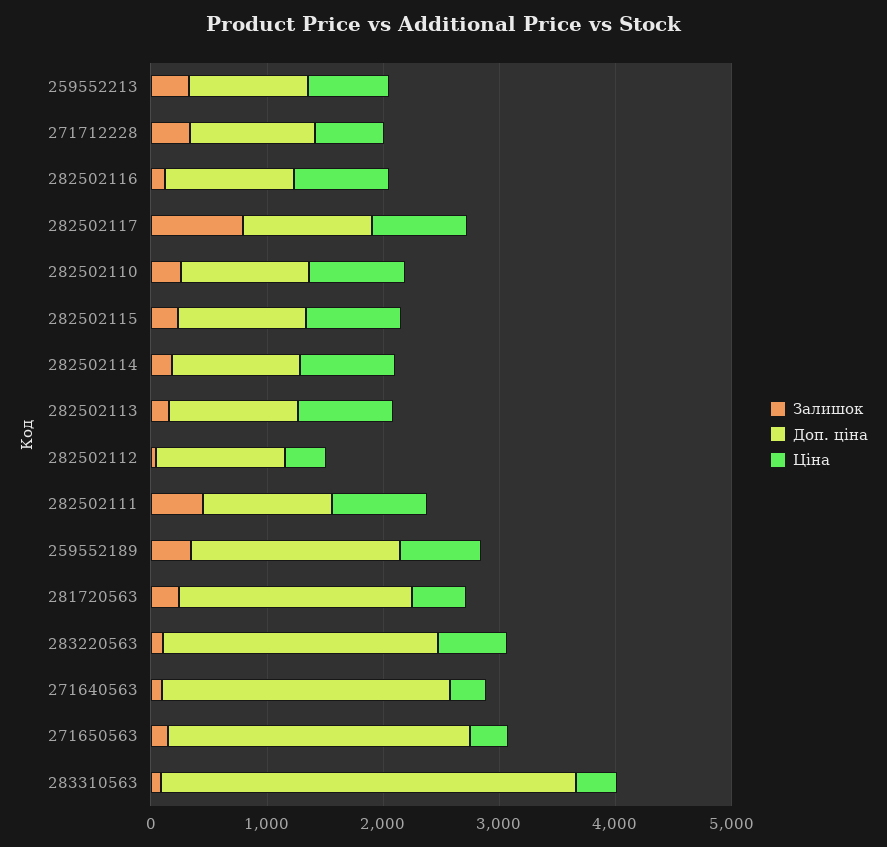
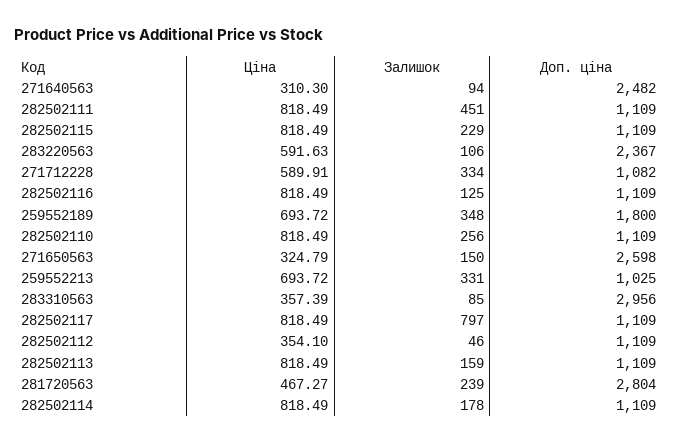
  {
    "Залишок": {
      "259552213": 331,
      "271712228": 334,
      "282502116": 125,
      "282502117": 797,
      "282502110": 256,
      "282502115": 229,
      "282502114": 178,
      "282502113": 159,
      "282502112": 46,
      "282502111": 451,
      "259552189": 348,
      "281720563": 239,
      "283220563": 106,
      "271640563": 94,
      "271650563": 150,
      "283310563": 85
    },
    "Доп. ціна": {
      "259552213": 1025,
      "271712228": 1082,
      "282502116": 1109,
      "282502117": 1109,
      "282502110": 1109,
      "282502115": 1109,
      "282502114": 1109,
      "282502113": 1109,
      "282502112": 1109,
      "282502111": 1109,
      "259552189": 1800,
-     "281720563": 2000,
+     "281720563": 2804,
      "283220563": 2367,
      "271640563": 2482,
      "271650563": 2598,
-     "283310563": 3600
+     "283310563": 2956
    },
    "Ціна": {
      "259552213": 693.72,
      "271712228": 589.91,
      "282502116": 818.49,
      "282502117": 818.49,
      "282502110": 818.49,
      "282502115": 818.49,
      "282502114": 818.49,
      "282502113": 818.49,
      "282502112": 354.1,
      "282502111": 818.49,
      "259552189": 693.72,
      "281720563": 467.27,
      "283220563": 591.63,
      "271640563": 310.3,
      "271650563": 324.79,
      "283310563": 357.39
    }
  }

